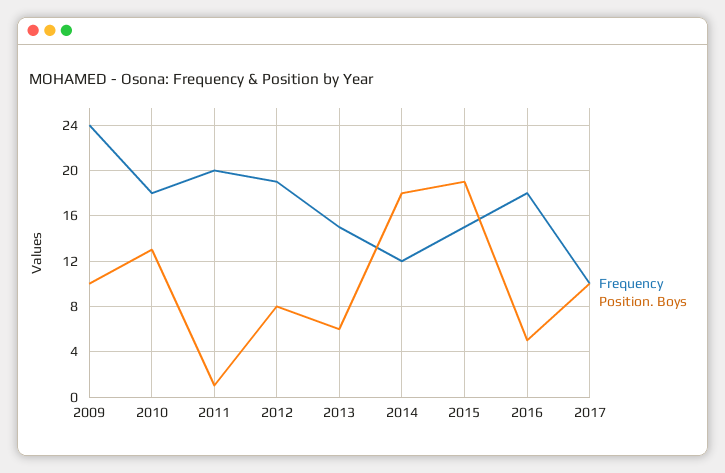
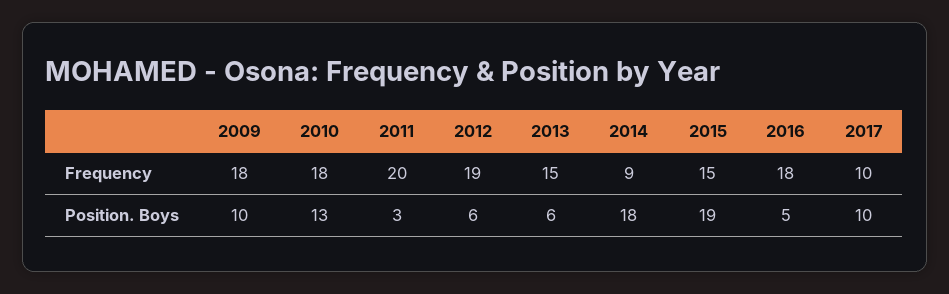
  {
    "Frequency": {
-     "2009": 24,
+     "2009": 18,
      "2010": 18,
      "2011": 20,
      "2012": 19,
      "2013": 15,
-     "2014": 12,
+     "2014": 9,
      "2015": 15,
      "2016": 18,
      "2017": 10
    },
    "Position. Boys": {
      "2009": 10,
      "2010": 13,
-     "2011": 1,
+     "2011": 3,
-     "2012": 8,
+     "2012": 6,
      "2013": 6,
      "2014": 18,
      "2015": 19,
      "2016": 5,
      "2017": 10
    }
  }

